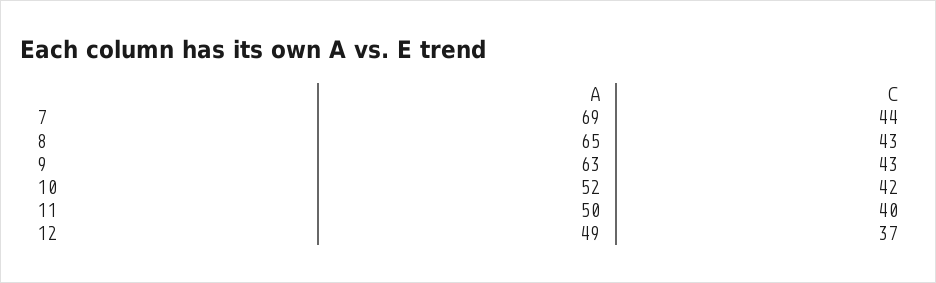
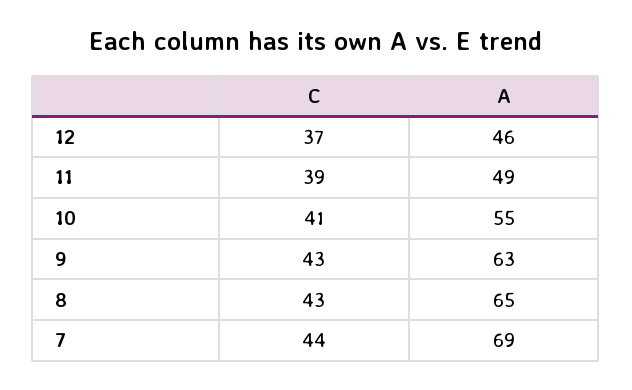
  {
    "A": {
      "7": 69,
      "8": 65,
      "9": 63,
-     "10": 52,
+     "10": 55,
-     "11": 50,
+     "11": 49,
-     "12": 49
+     "12": 46
    },
    "C": {
      "7": 44,
      "8": 43,
      "9": 43,
-     "10": 42,
+     "10": 41,
-     "11": 40,
+     "11": 39,
      "12": 37
    }
  }

